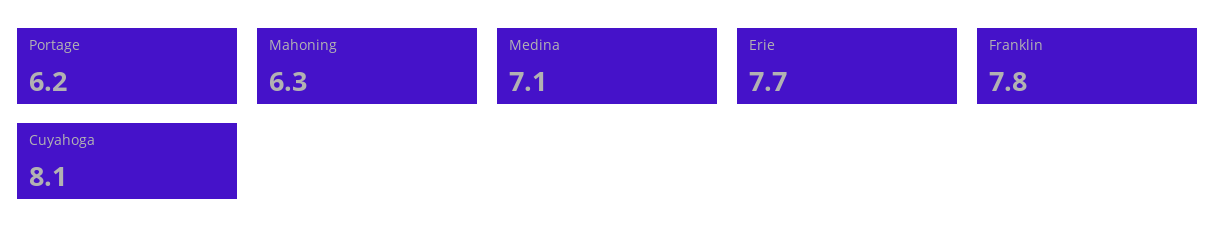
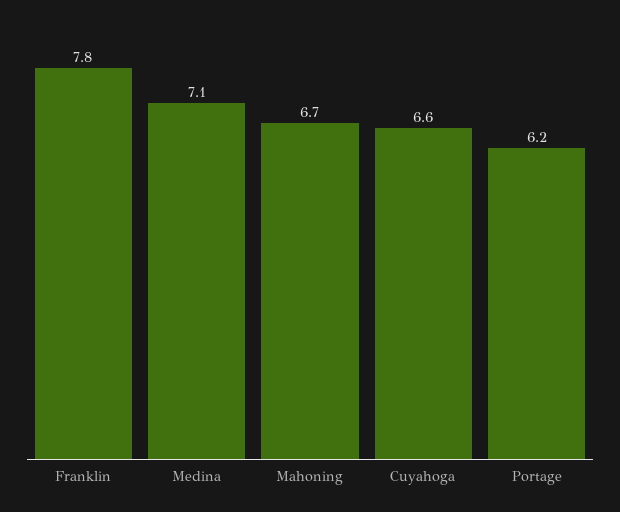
  {
    "Portage": 6.2,
-   "Mahoning": 6.3,
+   "Mahoning": 6.7,
    "Medina": 7.1,
-   "Erie": 7.7,
    "Franklin": 7.8,
-   "Cuyahoga": 8.1
+   "Cuyahoga": 6.6
  }

